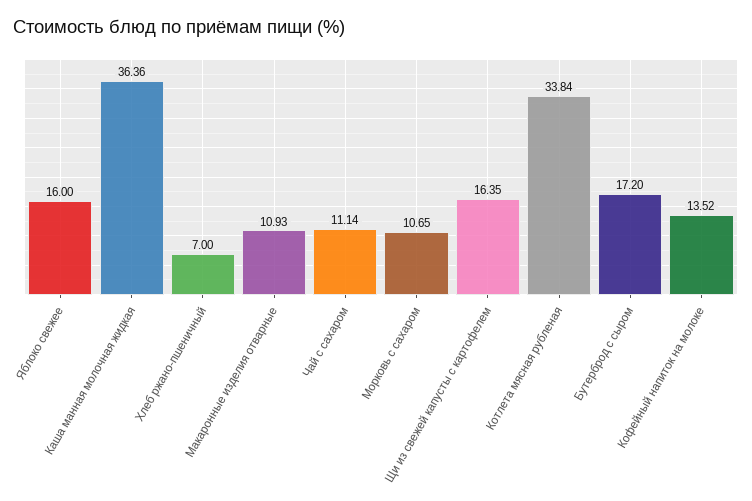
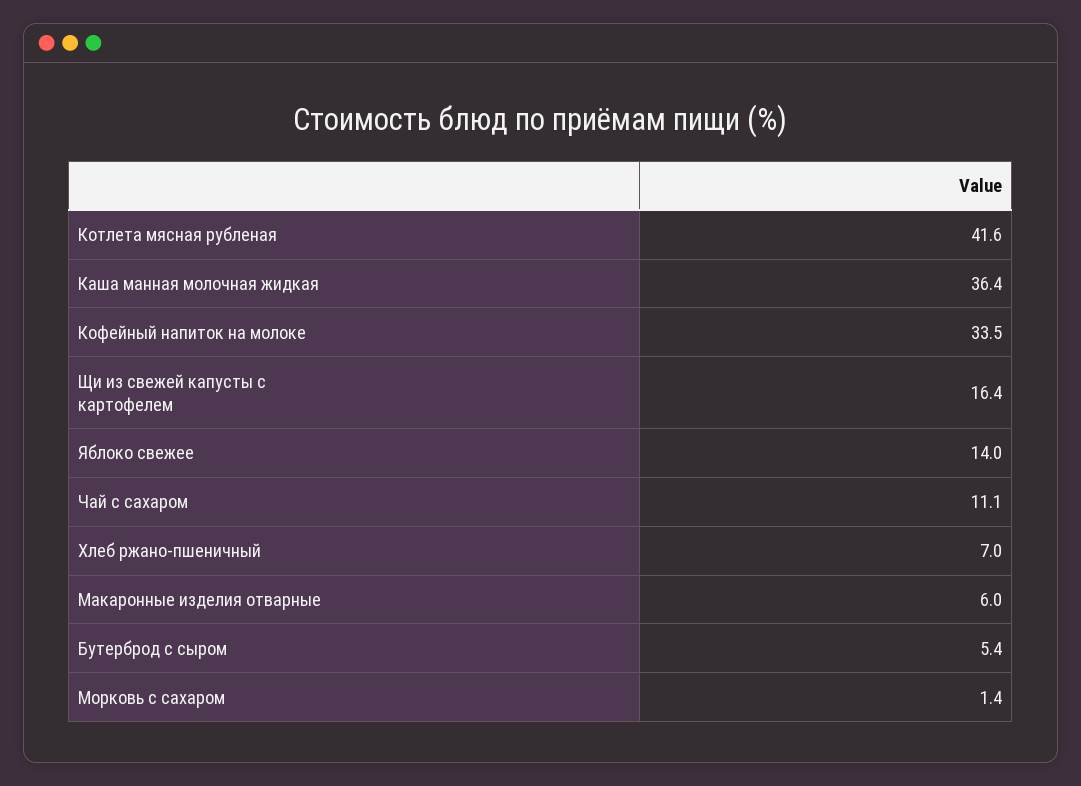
  {
-   "Яблоко свежее": 16,
+   "Яблоко свежее": 14,
    "Каша манная молочная жидкая": 36.36,
    "Хлеб ржано-пшеничный": 7,
-   "Макаронные изделия отварные": 10.93,
+   "Макаронные изделия отварные": 6,
    "Чай с сахаром": 11.14,
-   "Морковь с сахаром": 10.65,
+   "Морковь с сахаром": 1.4,
    "Щи из свежей капусты с картофелем": 16.35,
-   "Котлета мясная рубленая": 33.84,
+   "Котлета мясная рубленая": 41.6,
-   "Бутерброд с сыром": 17.2,
+   "Бутерброд с сыром": 5.4,
-   "Кофейный напиток на молоке": 13.52
+   "Кофейный напиток на молоке": 33.5
  }

